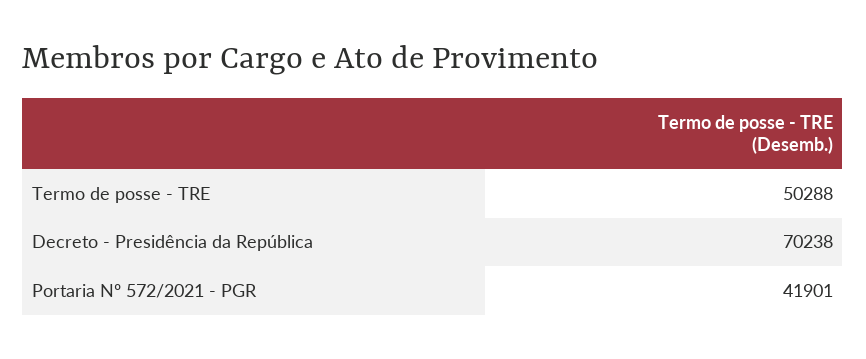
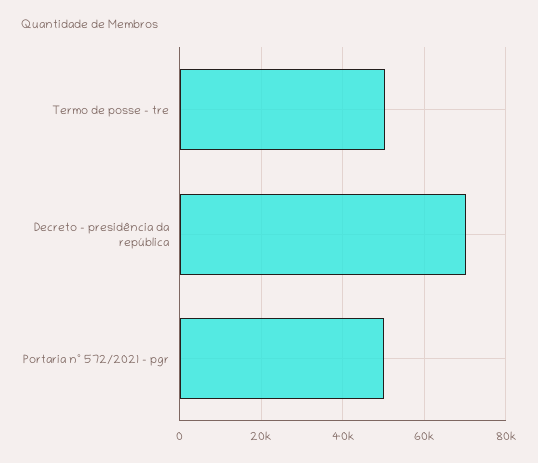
  {
    "Termo de posse - TRE": 50288,
    "Decreto - Presidência da República": 70238,
-   "Portaria Nº 572/2021 - PGR": 41901
+   "Portaria Nº 572/2021 - PGR": 50000
  }

